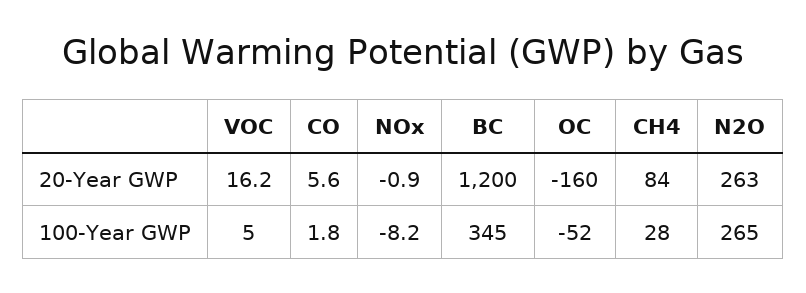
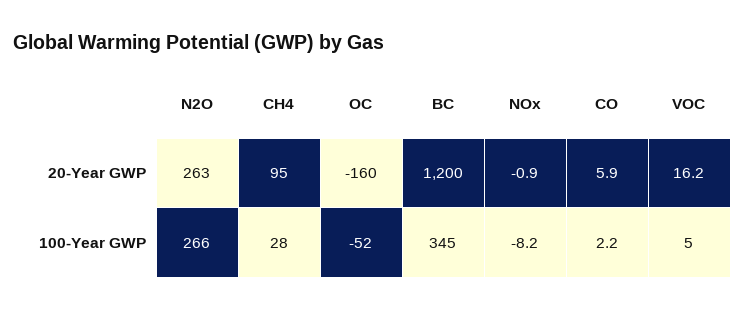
  {
    "VOC": {
      "20-Year GWP": 16.2,
      "100-Year GWP": 5
    },
    "CO": {
-     "20-Year GWP": 5.6,
+     "20-Year GWP": 5.9,
-     "100-Year GWP": 1.8
+     "100-Year GWP": 2.2
    },
    "NOx": {
      "20-Year GWP": -0.9,
      "100-Year GWP": -8.2
    },
    "BC": {
      "20-Year GWP": 1200,
      "100-Year GWP": 345
    },
    "OC": {
      "20-Year GWP": -160,
      "100-Year GWP": -52
    },
    "CH4": {
-     "20-Year GWP": 84,
+     "20-Year GWP": 95,
      "100-Year GWP": 28
    },
    "N2O": {
      "20-Year GWP": 263,
-     "100-Year GWP": 265
+     "100-Year GWP": 266
    }
  }

